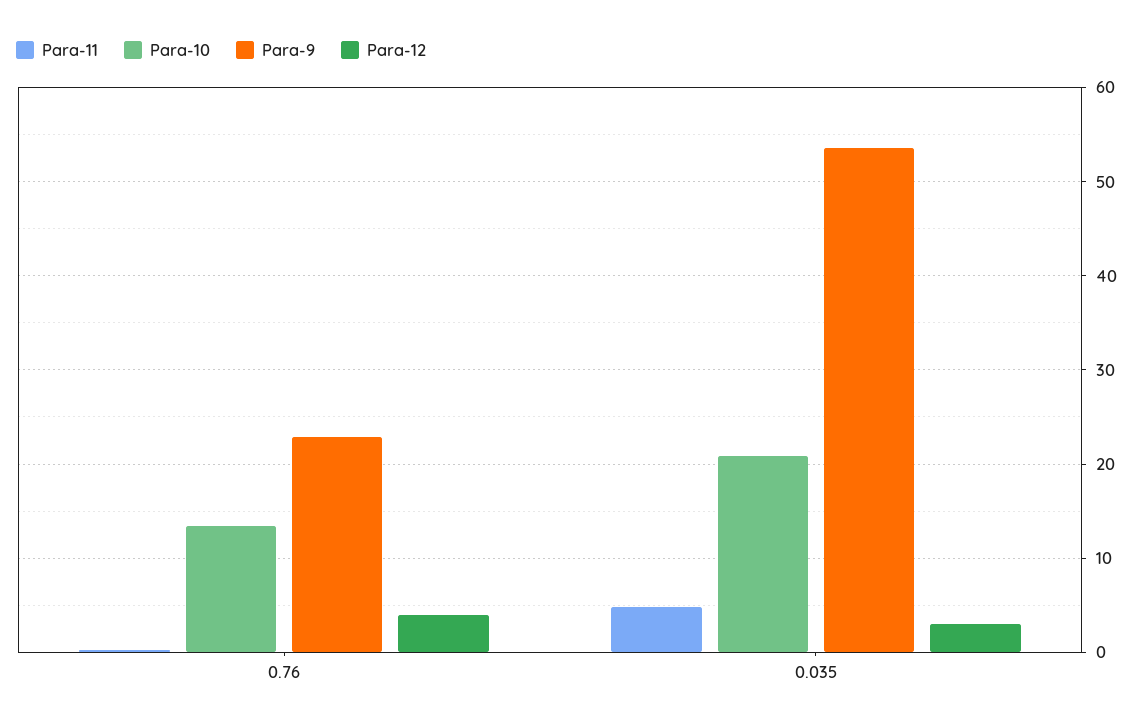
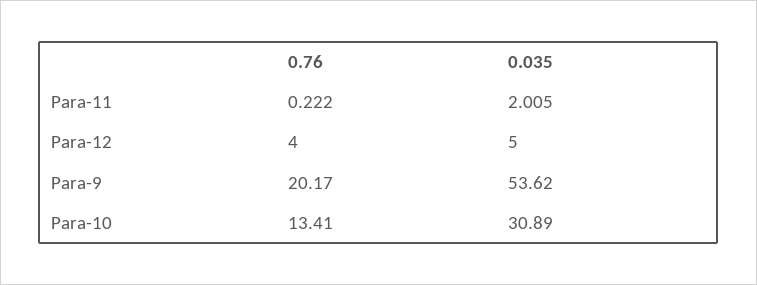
  {
    "Para-11": {
      "0.76": 0.222,
-     "0.035": 5
+     "0.035": 2.005
    },
    "Para-10": {
      "0.76": 13.41,
-     "0.035": 21
+     "0.035": 30.89
    },
    "Para-9": {
-     "0.76": 23,
+     "0.76": 20.17,
      "0.035": 53.62
    },
    "Para-12": {
      "0.76": 4,
-     "0.035": 3
+     "0.035": 5
    }
  }

